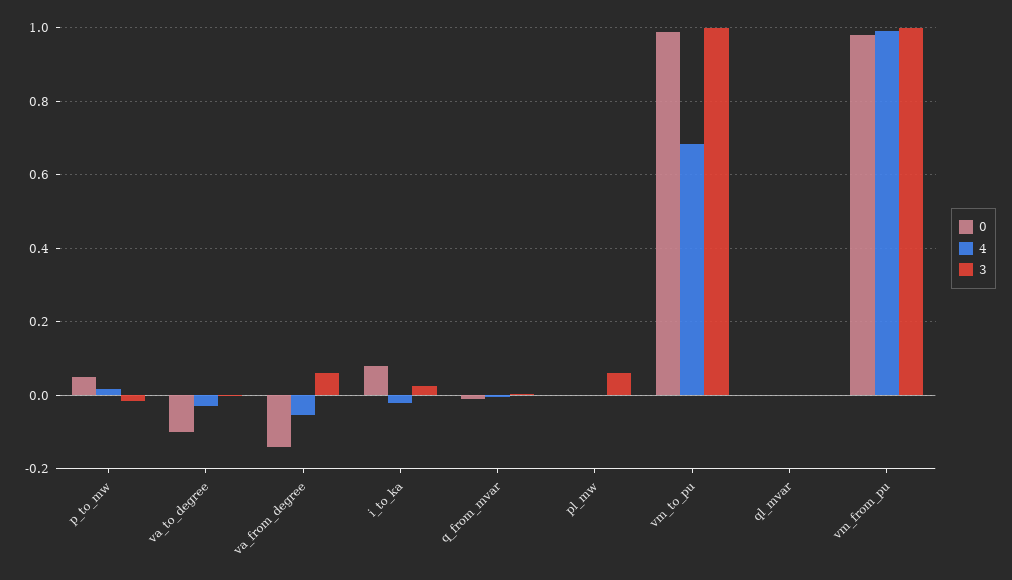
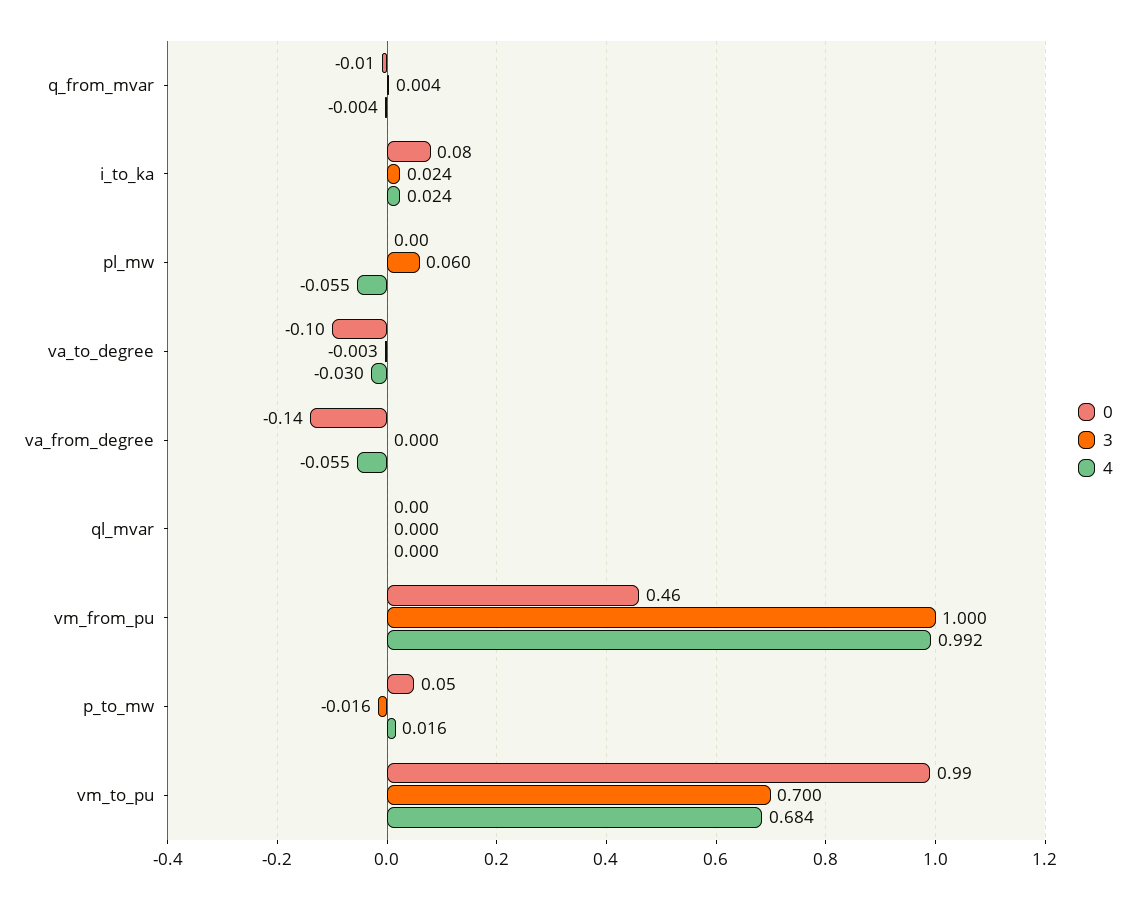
  {
    "0": {
      "p_to_mw": 0.05,
      "va_to_degree": -0.1,
      "va_from_degree": -0.14,
      "i_to_ka": 0.08,
      "q_from_mvar": -0.01,
      "pl_mw": 0,
      "vm_to_pu": 0.99,
      "ql_mvar": 0,
-     "vm_from_pu": 0.98
+     "vm_from_pu": 0.46
    },
    "4": {
      "p_to_mw": 0.016,
      "va_to_degree": -0.03,
      "va_from_degree": -0.055,
-     "i_to_ka": -0.02,
+     "i_to_ka": 0.024,
      "q_from_mvar": -0.004,
-     "pl_mw": 0,
+     "pl_mw": -0.055,
      "vm_to_pu": 0.684,
      "ql_mvar": 0,
      "vm_from_pu": 0.992
    },
    "3": {
      "p_to_mw": -0.016,
      "va_to_degree": -0.003,
-     "va_from_degree": 0.06,
+     "va_from_degree": 0,
      "i_to_ka": 0.024,
      "q_from_mvar": 0.004,
      "pl_mw": 0.06,
-     "vm_to_pu": 1,
+     "vm_to_pu": 0.7,
      "ql_mvar": 0,
      "vm_from_pu": 1
    }
  }

